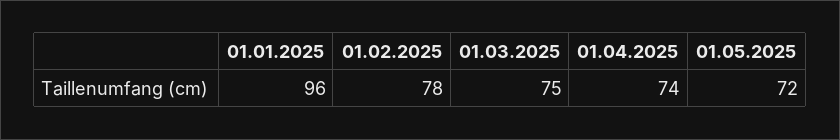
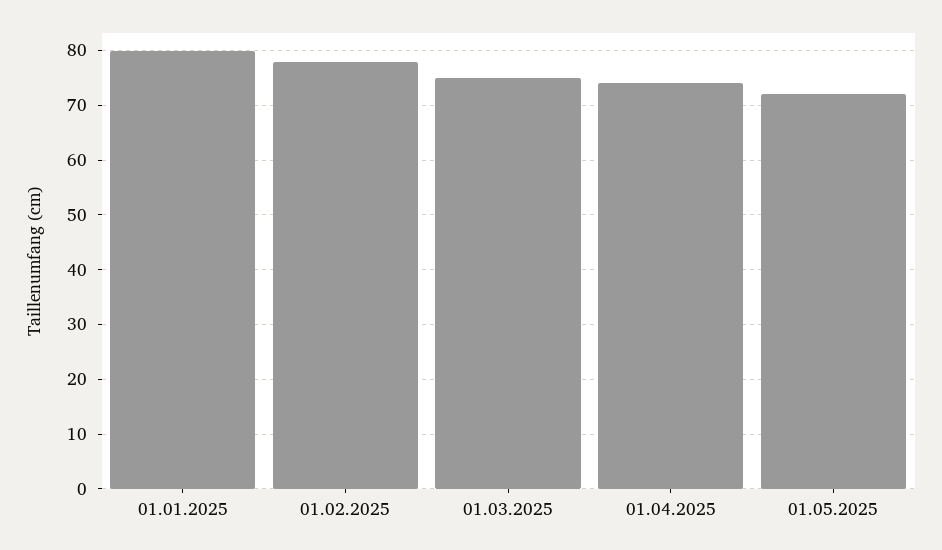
  {
-   "01.01.2025": 96,
+   "01.01.2025": 80,
    "01.02.2025": 78,
    "01.03.2025": 75,
    "01.04.2025": 74,
    "01.05.2025": 72
  }

